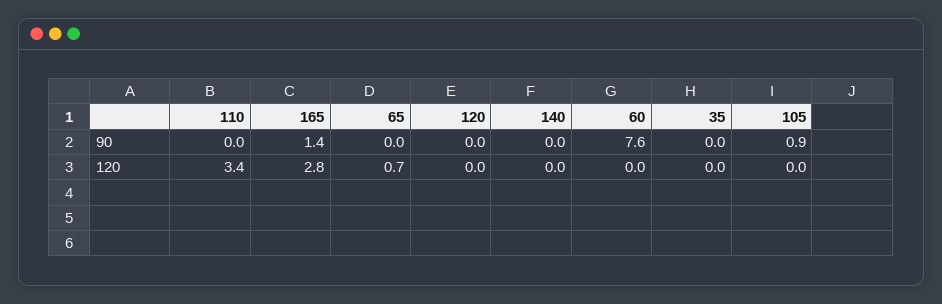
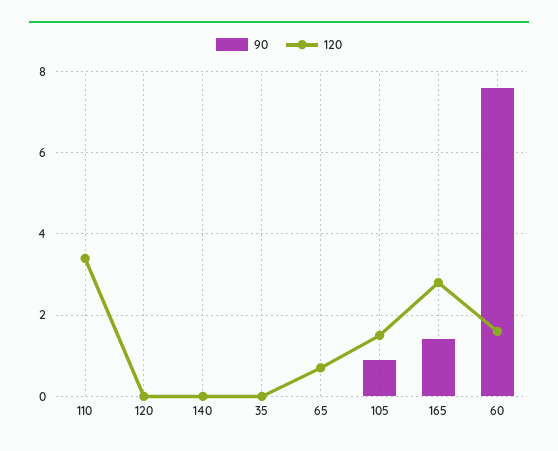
  {
    "90": {
      "110": 0,
      "165": 1.4,
      "65": 0,
      "120": 0,
      "140": 0,
      "60": 7.6,
      "35": 0,
      "105": 0.9
    },
    "120": {
      "110": 3.4,
      "165": 2.8,
      "65": 0.7,
      "120": 0,
      "140": 0,
-     "60": 0,
+     "60": 1.5,
      "35": 0,
-     "105": 0
+     "105": 1.5
    }
  }

